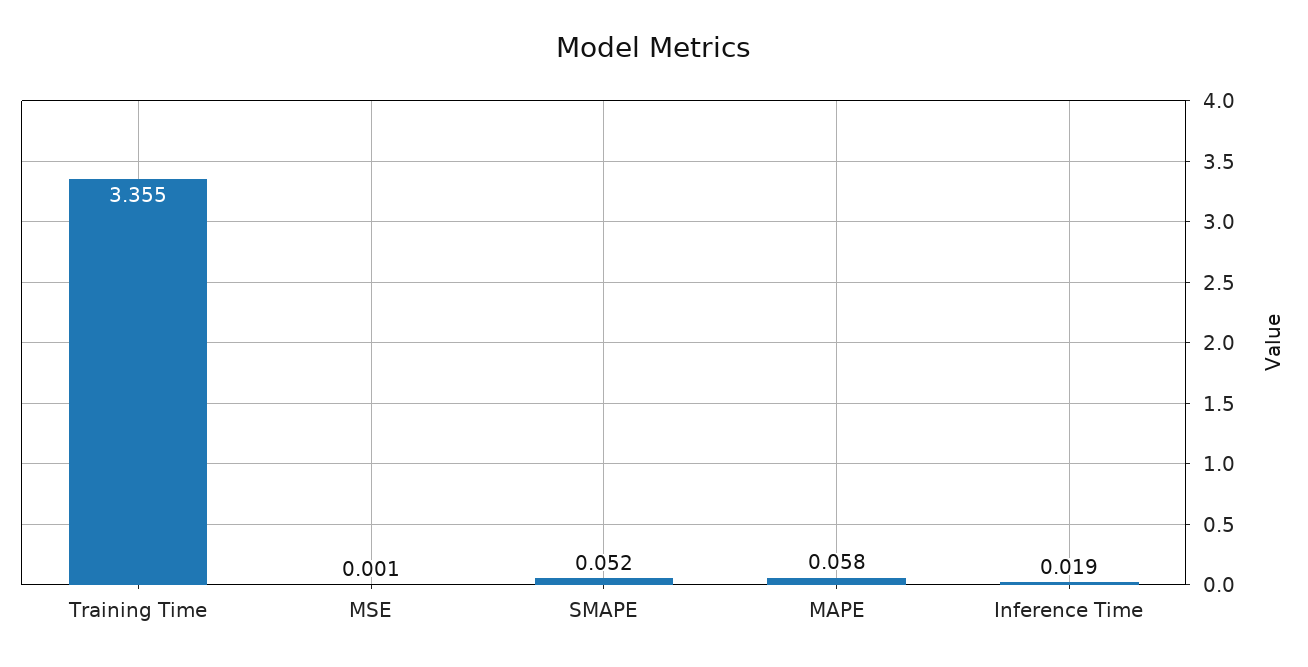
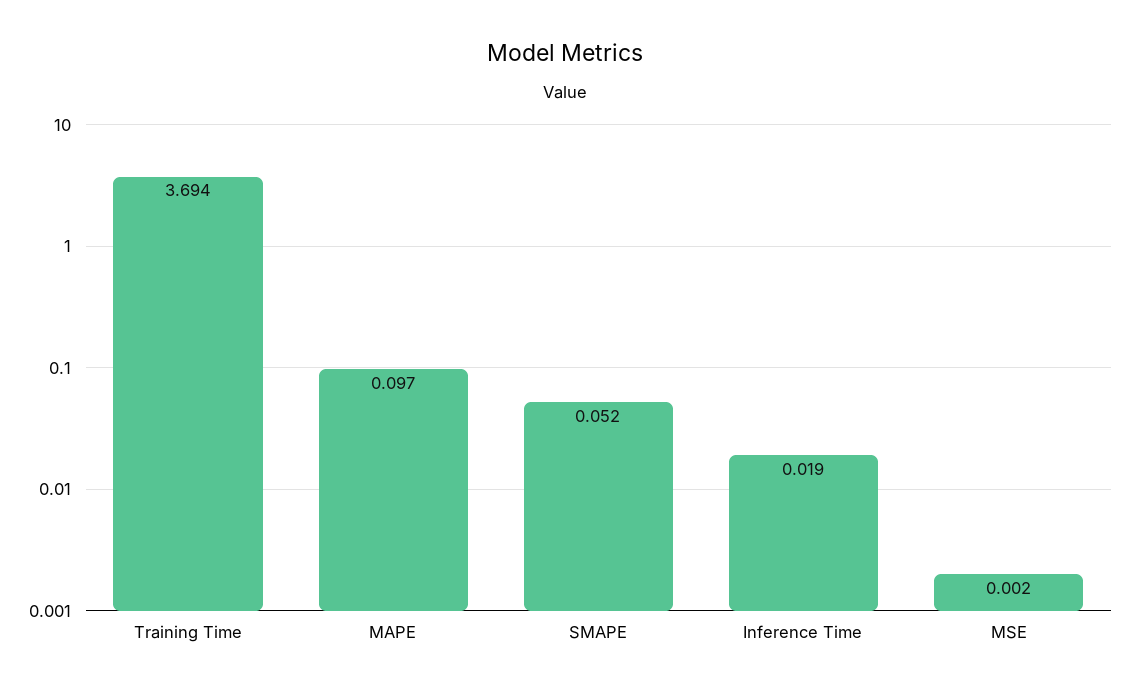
  {
-   "Training Time": 3.355,
+   "Training Time": 3.694,
-   "MSE": 0.001,
+   "MSE": 0.002,
    "SMAPE": 0.052,
-   "MAPE": 0.058,
+   "MAPE": 0.097,
    "Inference Time": 0.019
  }

